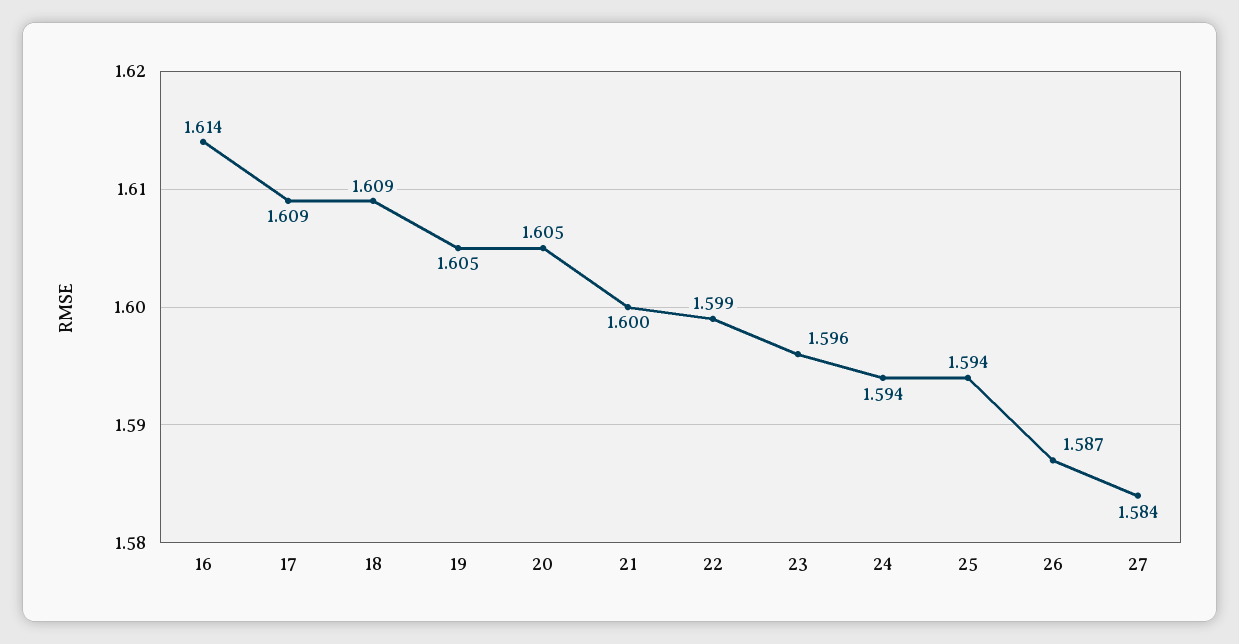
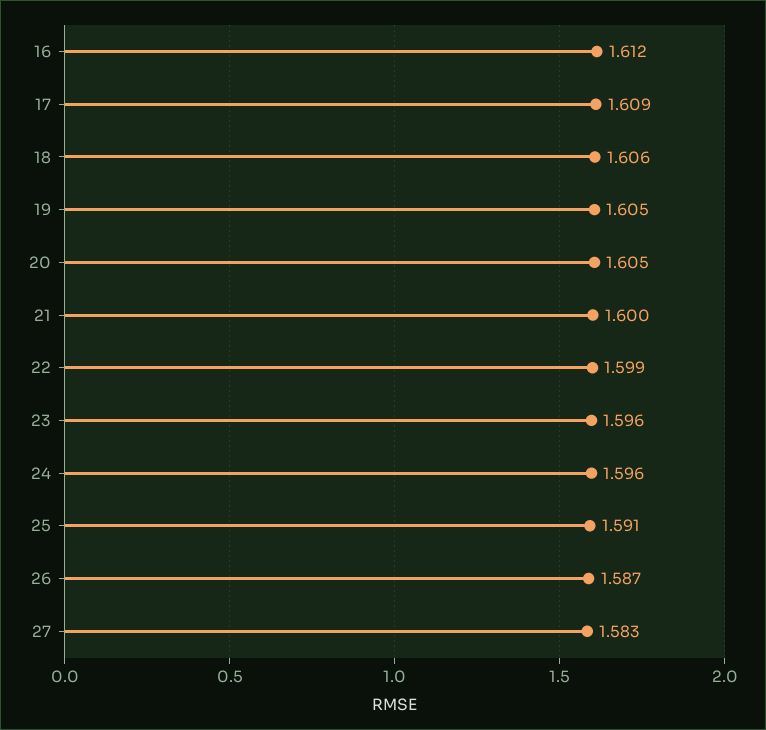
  {
-   "16": 1.614,
+   "16": 1.612,
    "17": 1.609,
-   "18": 1.609,
+   "18": 1.606,
    "19": 1.605,
    "20": 1.605,
    "21": 1.6,
    "22": 1.599,
    "23": 1.596,
-   "24": 1.594,
+   "24": 1.596,
-   "25": 1.594,
+   "25": 1.591,
    "26": 1.587,
-   "27": 1.584
+   "27": 1.583
  }

